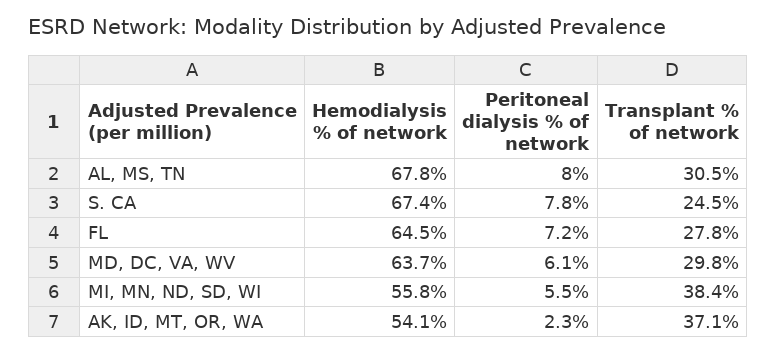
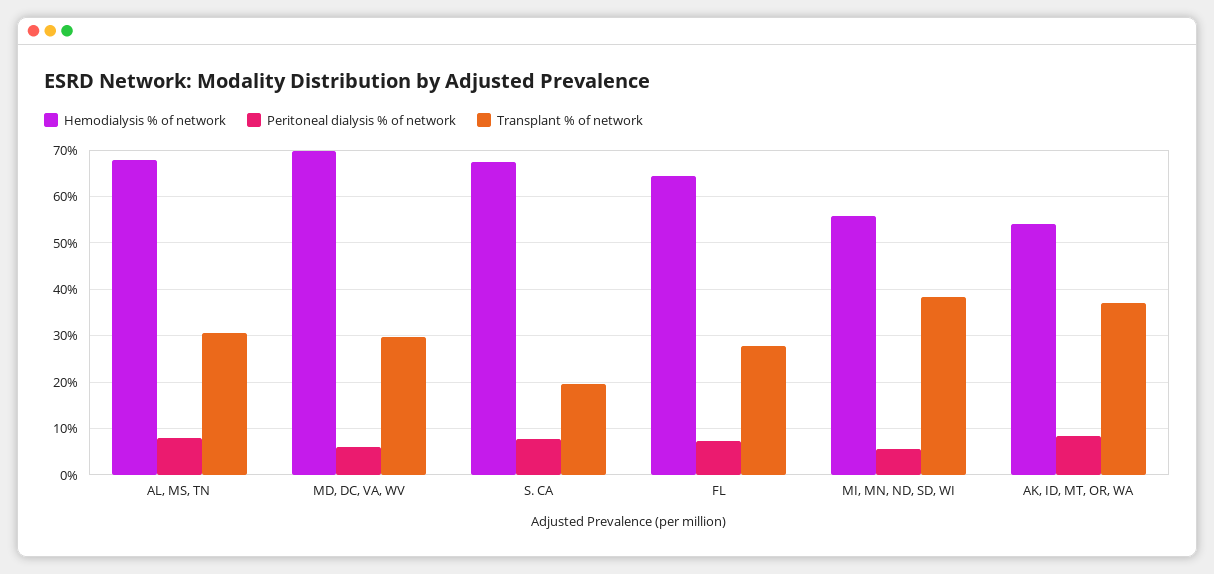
  {
    "Hemodialysis % of network": {
      "AL, MS, TN": 67.8,
      "S. CA": 67.4,
      "FL": 64.5,
-     "MD, DC, VA, WV": 63.7,
+     "MD, DC, VA, WV": 70,
      "MI, MN, ND, SD, WI": 55.8,
      "AK, ID, MT, OR, WA": 54.1
    },
    "Peritoneal dialysis % of network": {
      "AL, MS, TN": 8,
      "S. CA": 7.8,
      "FL": 7.2,
      "MD, DC, VA, WV": 6.1,
      "MI, MN, ND, SD, WI": 5.5,
-     "AK, ID, MT, OR, WA": 2.3
+     "AK, ID, MT, OR, WA": 8
    },
    "Transplant % of network": {
      "AL, MS, TN": 30.5,
-     "S. CA": 24.5,
+     "S. CA": 20,
      "FL": 27.8,
      "MD, DC, VA, WV": 29.8,
      "MI, MN, ND, SD, WI": 38.4,
      "AK, ID, MT, OR, WA": 37.1
    }
  }

